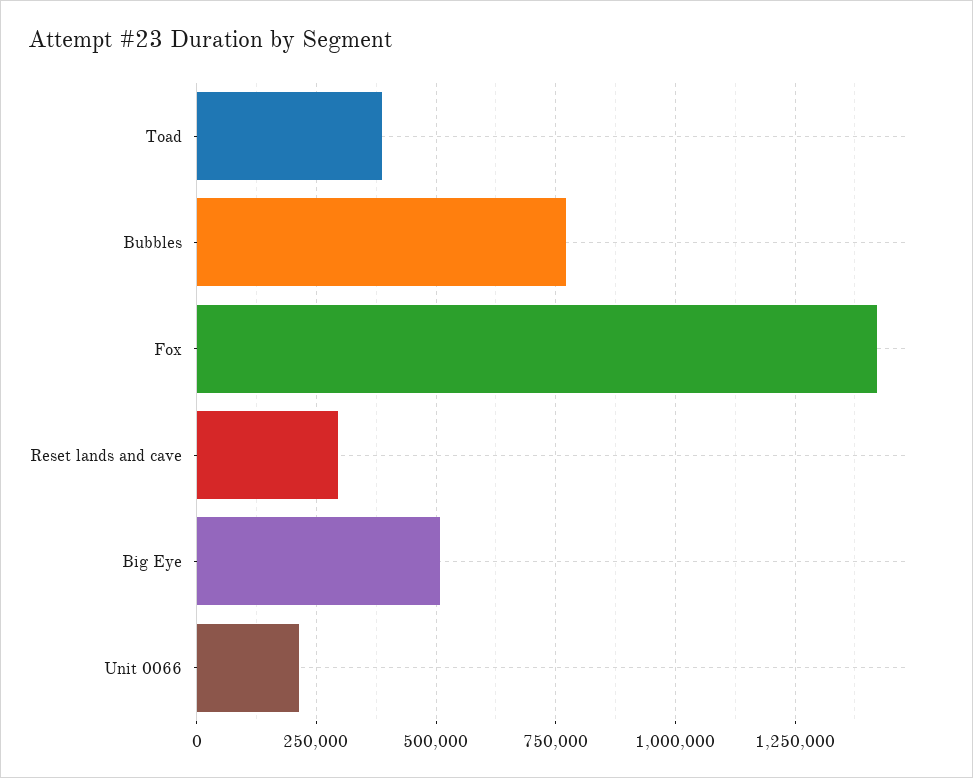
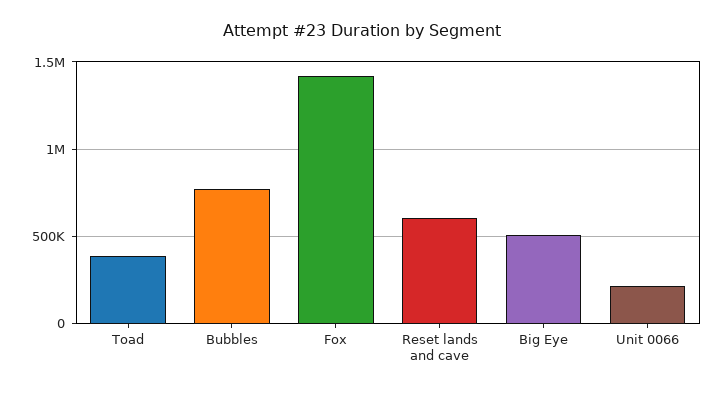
  {
    "Toad": 375000,
    "Bubbles": 775000,
    "Fox": 1425000,
-   "Reset lands and cave": 300000,
+   "Reset lands and cave": 600000,
    "Big Eye": 500000,
    "Unit 0066": 225000
  }

